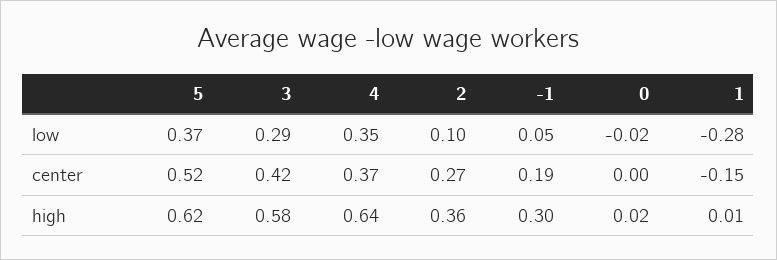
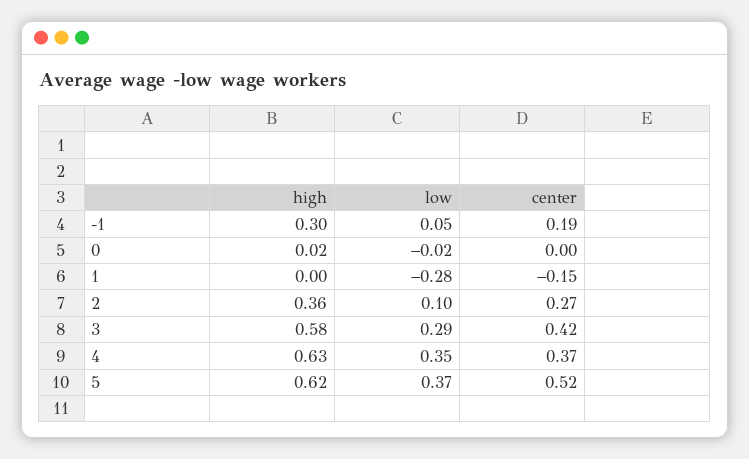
  {
    "5": {
      "low": 0.37,
      "center": 0.52,
      "high": 0.62
    },
    "3": {
      "low": 0.29,
      "center": 0.42,
      "high": 0.58
    },
    "4": {
      "low": 0.35,
      "center": 0.37,
-     "high": 0.64
+     "high": 0.63
    },
    "2": {
      "low": 0.1,
      "center": 0.27,
      "high": 0.36
    },
    "-1": {
      "low": 0.05,
      "center": 0.19,
      "high": 0.3
    },
    "0": {
      "low": -0.02,
      "center": 0,
      "high": 0.02
    },
    "1": {
      "low": -0.28,
      "center": -0.15,
-     "high": 0.01
+     "high": 0
    }
  }

